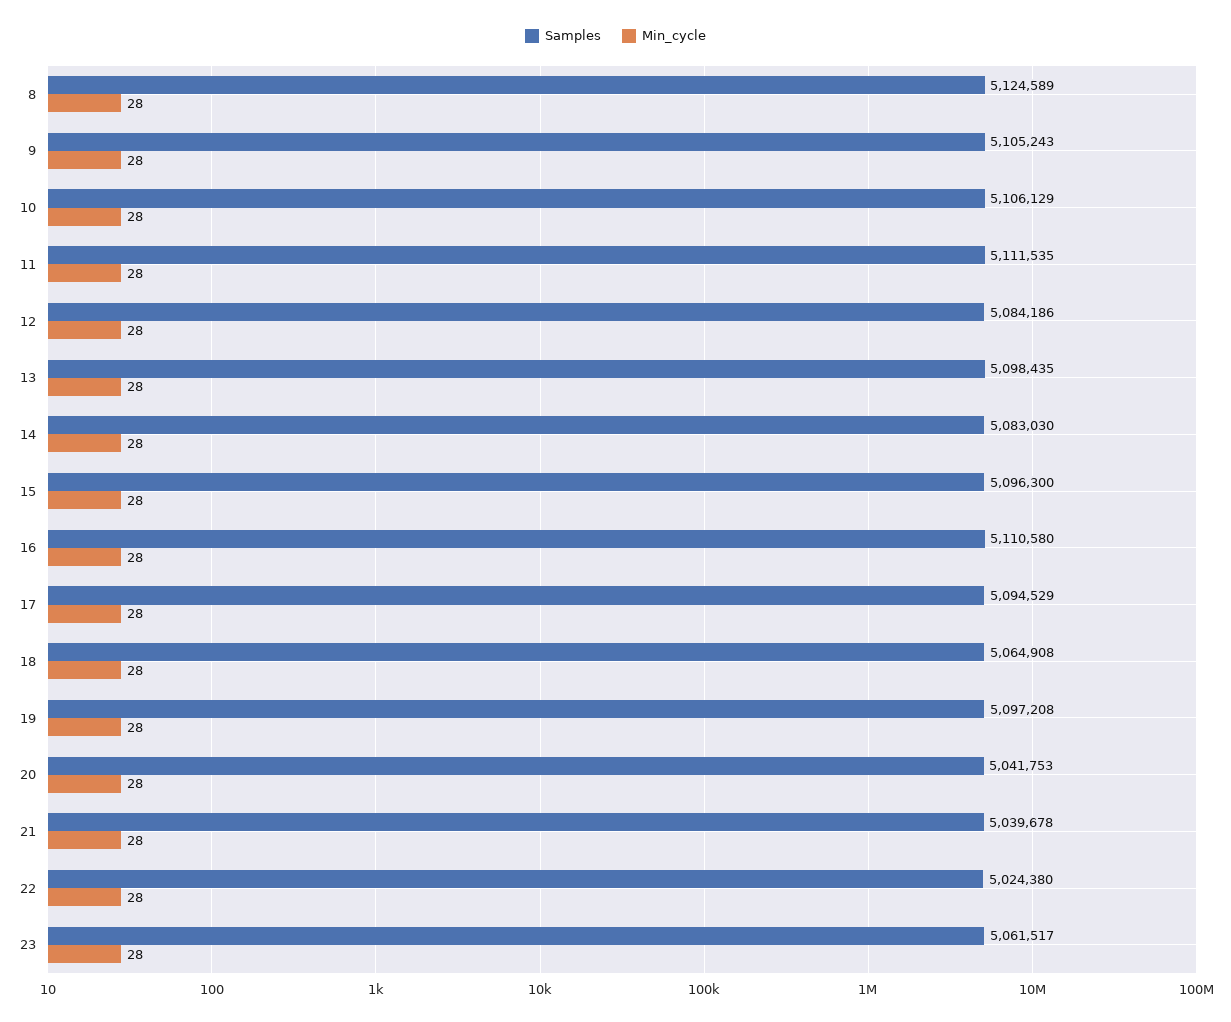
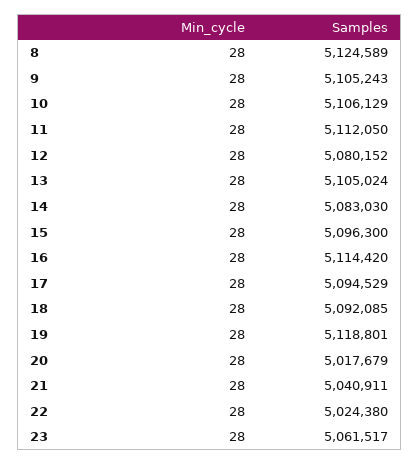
  {
    "Samples": {
      "8": 5124589,
      "9": 5105243,
      "10": 5106129,
-     "11": 5111535,
+     "11": 5112050,
-     "12": 5084186,
+     "12": 5080152,
-     "13": 5098435,
+     "13": 5105024,
      "14": 5083030,
      "15": 5096300,
-     "16": 5110580,
+     "16": 5114420,
      "17": 5094529,
-     "18": 5064908,
+     "18": 5092085,
-     "19": 5097208,
+     "19": 5118801,
-     "20": 5041753,
+     "20": 5017679,
-     "21": 5039678,
+     "21": 5040911,
      "22": 5024380,
      "23": 5061517
    },
    "Min_cycle": {
      "8": 28,
      "9": 28,
      "10": 28,
      "11": 28,
      "12": 28,
      "13": 28,
      "14": 28,
      "15": 28,
      "16": 28,
      "17": 28,
      "18": 28,
      "19": 28,
      "20": 28,
      "21": 28,
      "22": 28,
      "23": 28
    }
  }

